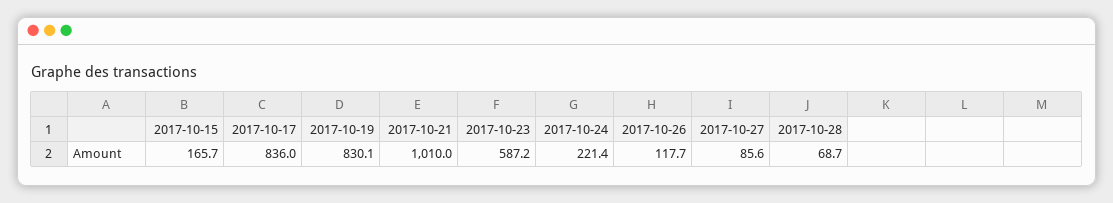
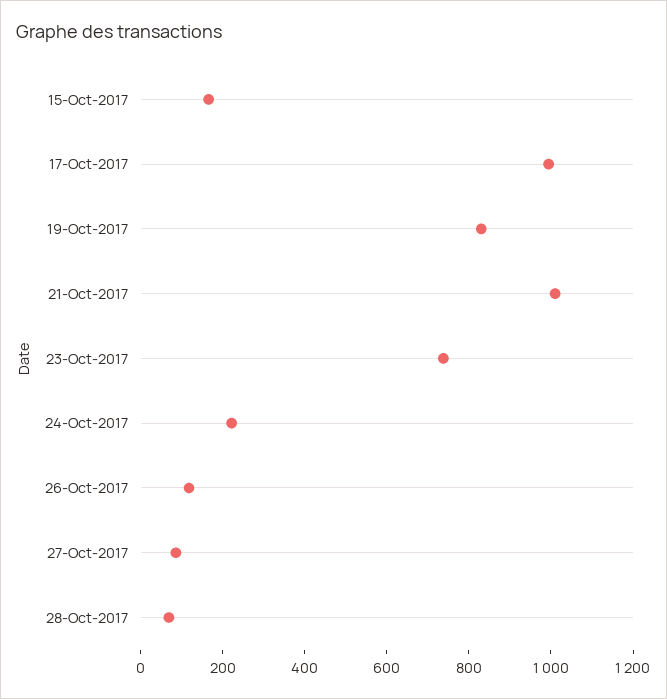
  {
    "2017-10-15": 165.7,
-   "2017-10-17": 836,
+   "2017-10-17": 1000,
    "2017-10-19": 830.1,
    "2017-10-21": 1010,
-   "2017-10-23": 587.2,
+   "2017-10-23": 750,
    "2017-10-24": 221.4,
    "2017-10-26": 117.7,
    "2017-10-27": 85.6,
    "2017-10-28": 68.7
  }

